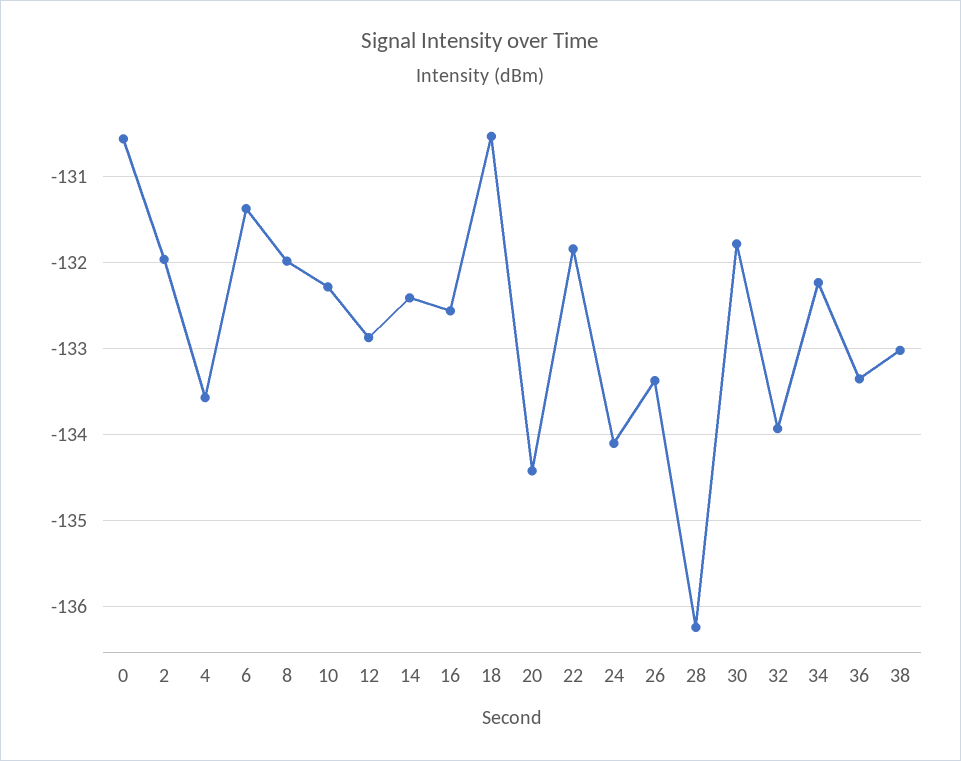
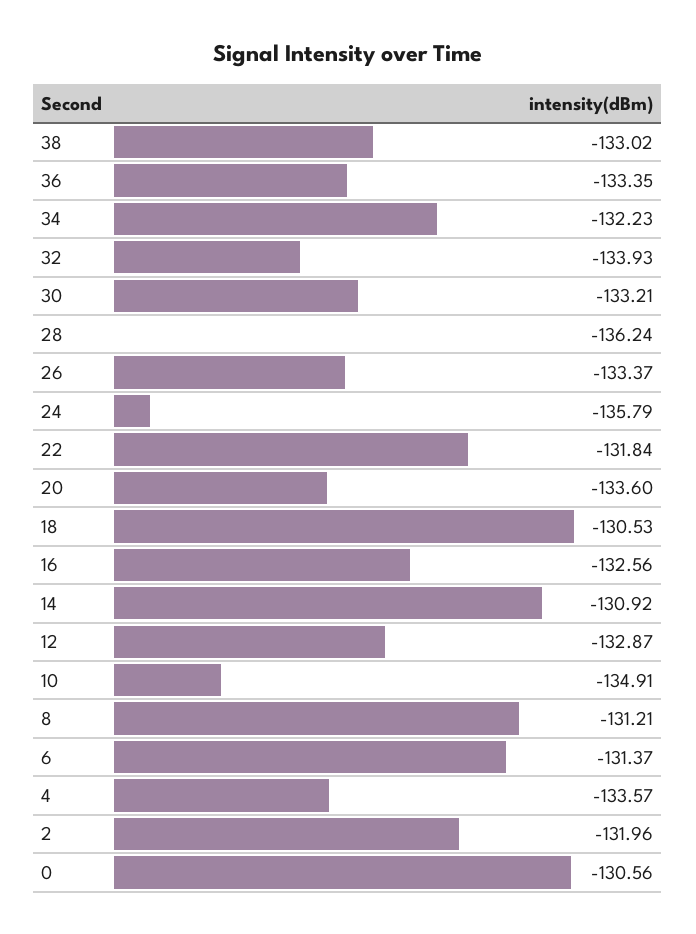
  {
    "0": -130.56,
    "2": -131.96,
    "4": -133.57,
    "6": -131.37,
-   "8": -132,
+   "8": -131.21,
-   "10": -132.3,
+   "10": -134.91,
    "12": -132.87,
-   "14": -132.4,
+   "14": -130.92,
    "16": -132.56,
    "18": -130.53,
-   "20": -134.4,
+   "20": -133.6,
    "22": -131.84,
-   "24": -134.1,
+   "24": -135.79,
    "26": -133.37,
    "28": -136.24,
-   "30": -131.8,
+   "30": -133.21,
    "32": -133.93,
    "34": -132.23,
    "36": -133.35,
    "38": -133.02
  }

